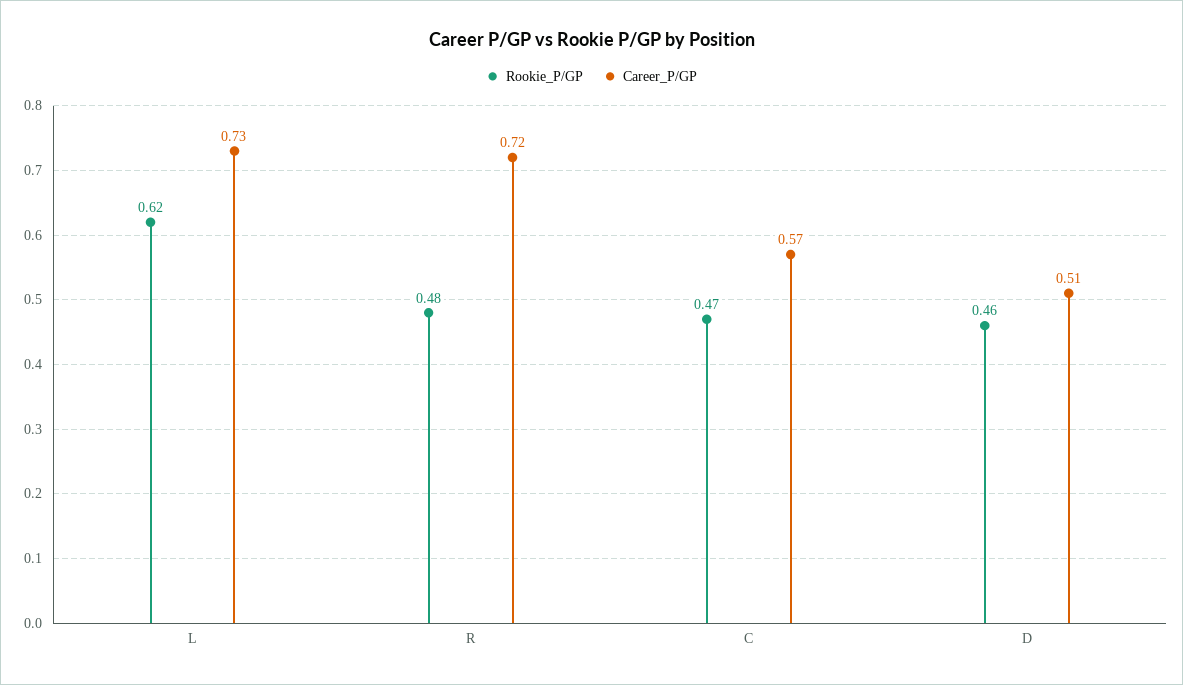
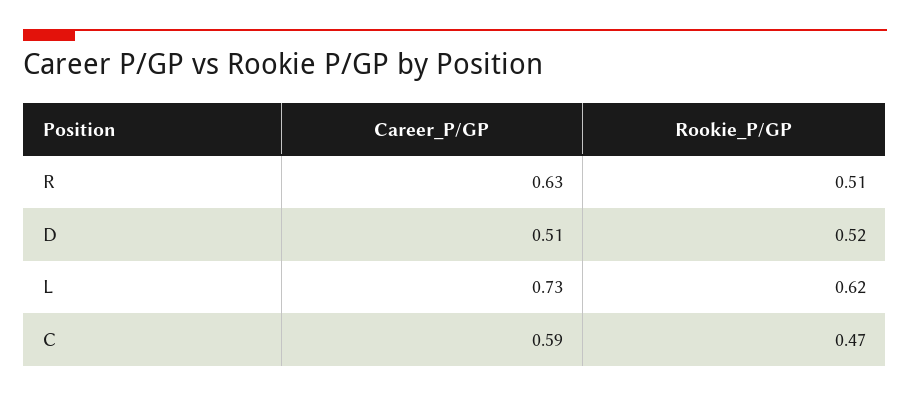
  {
    "Rookie_P/GP": {
      "L": 0.62,
-     "R": 0.48,
+     "R": 0.51,
      "C": 0.47,
-     "D": 0.46
+     "D": 0.52
    },
    "Career_P/GP": {
      "L": 0.73,
-     "R": 0.72,
+     "R": 0.63,
-     "C": 0.57,
+     "C": 0.59,
      "D": 0.51
    }
  }

